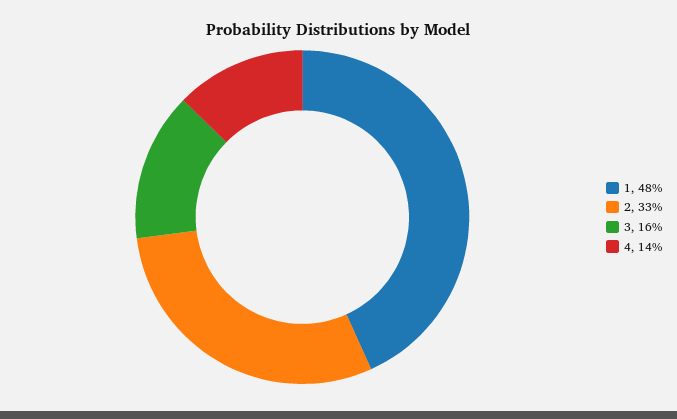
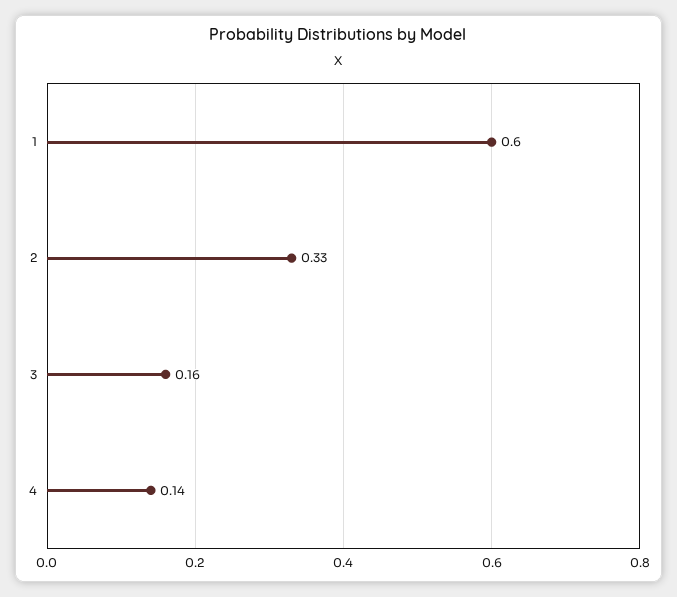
  {
-   "1": 0.48,
+   "1": 0.6,
    "2": 0.33,
    "3": 0.16,
    "4": 0.14
  }

